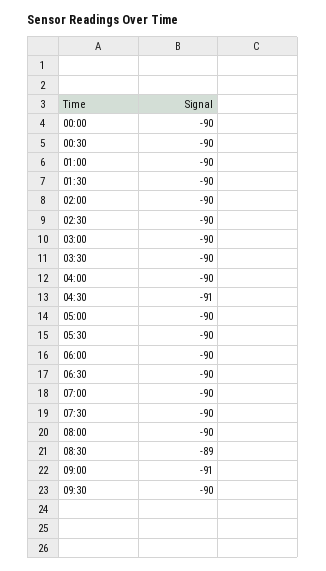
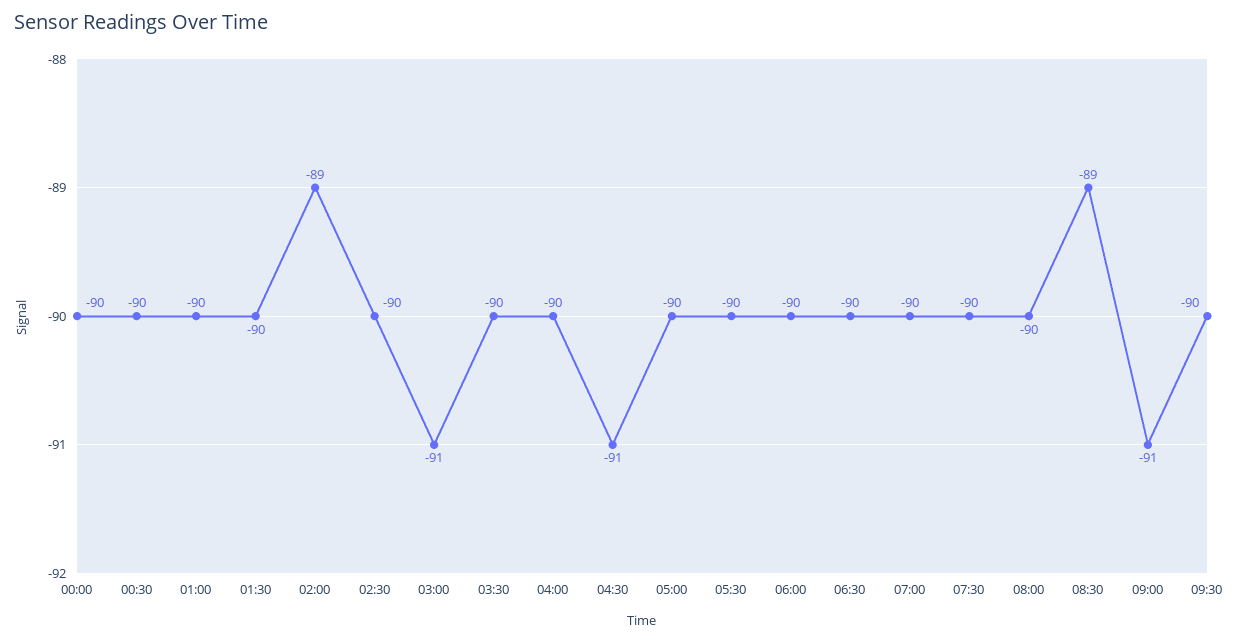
  {
    "00:00": -90,
    "00:30": -90,
    "01:00": -90,
    "01:30": -90,
-   "02:00": -90,
+   "02:00": -89,
    "02:30": -90,
-   "03:00": -90,
+   "03:00": -91,
    "03:30": -90,
    "04:00": -90,
    "04:30": -91,
    "05:00": -90,
    "05:30": -90,
    "06:00": -90,
    "06:30": -90,
    "07:00": -90,
    "07:30": -90,
    "08:00": -90,
    "08:30": -89,
    "09:00": -91,
    "09:30": -90
  }

